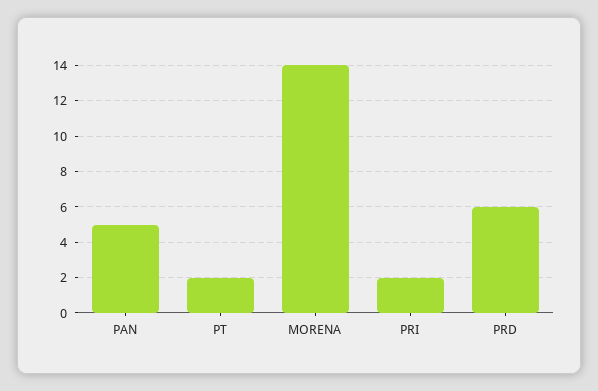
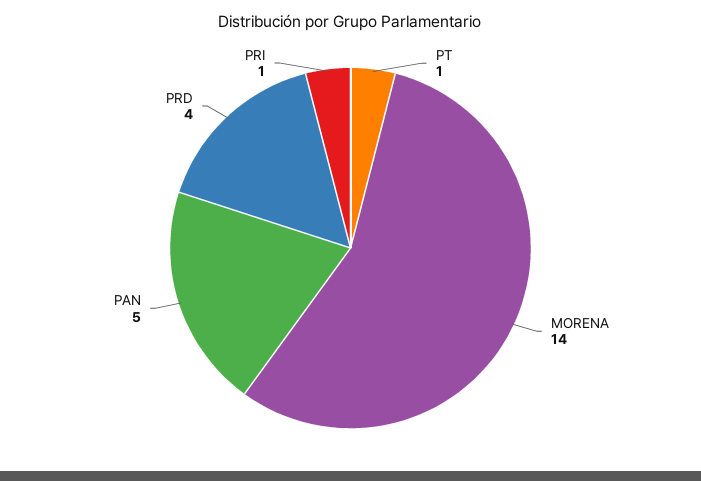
  {
    "PAN": 5,
-   "PT": 2,
+   "PT": 1,
    "MORENA": 14,
-   "PRI": 2,
+   "PRI": 1,
-   "PRD": 6
+   "PRD": 4
  }

